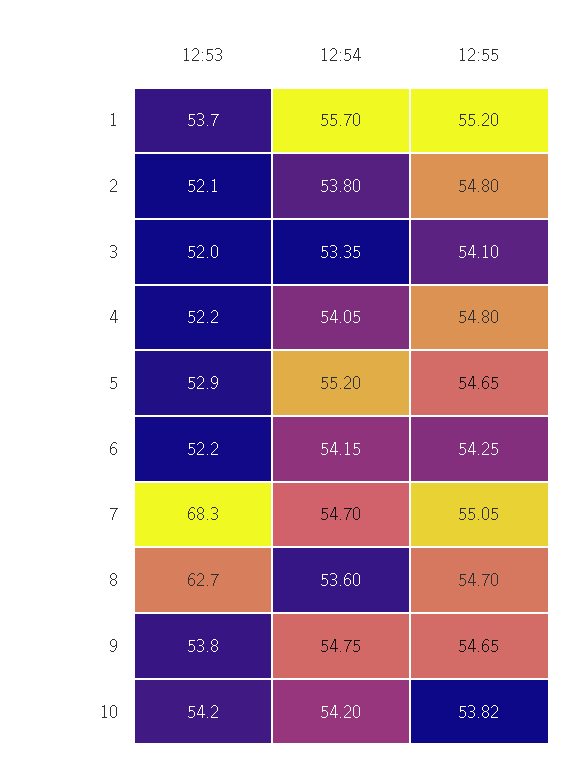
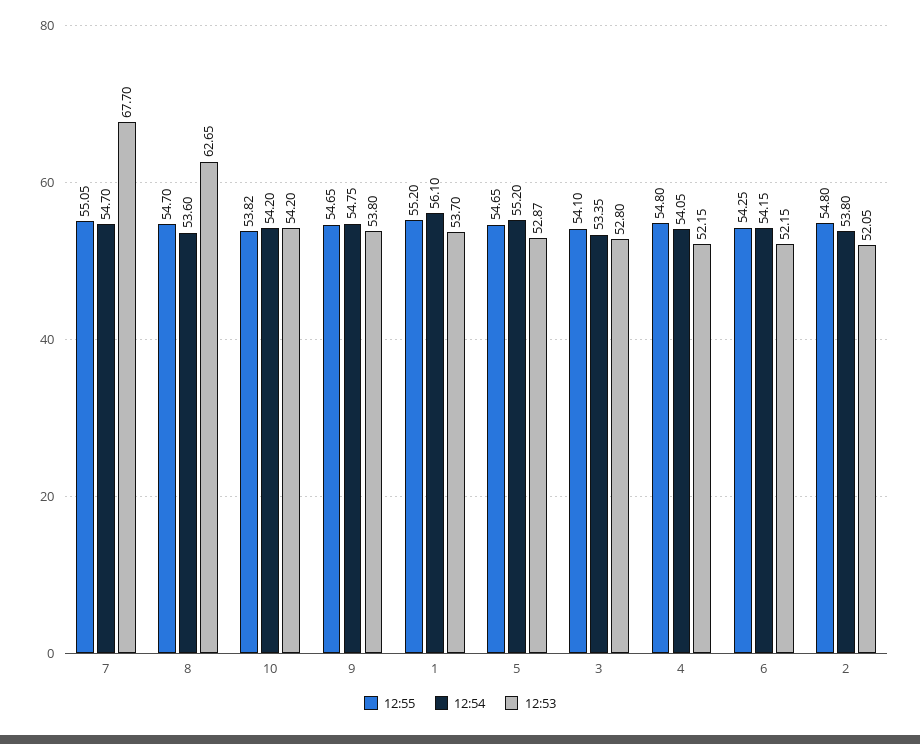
  {
    "12:53": {
      "1": 53.7,
      "2": 52.05,
-     "3": 52,
+     "3": 52.8,
      "4": 52.15,
      "5": 52.87,
      "6": 52.15,
-     "7": 68.3,
+     "7": 67.7,
      "8": 62.65,
      "9": 53.8,
      "10": 54.2
    },
    "12:54": {
-     "1": 55.7,
+     "1": 56.1,
      "2": 53.8,
      "3": 53.35,
      "4": 54.05,
      "5": 55.2,
      "6": 54.15,
      "7": 54.7,
      "8": 53.6,
      "9": 54.75,
      "10": 54.2
    },
    "12:55": {
      "1": 55.2,
      "2": 54.8,
      "3": 54.1,
      "4": 54.8,
      "5": 54.65,
      "6": 54.25,
      "7": 55.05,
      "8": 54.7,
      "9": 54.65,
      "10": 53.82
    }
  }

